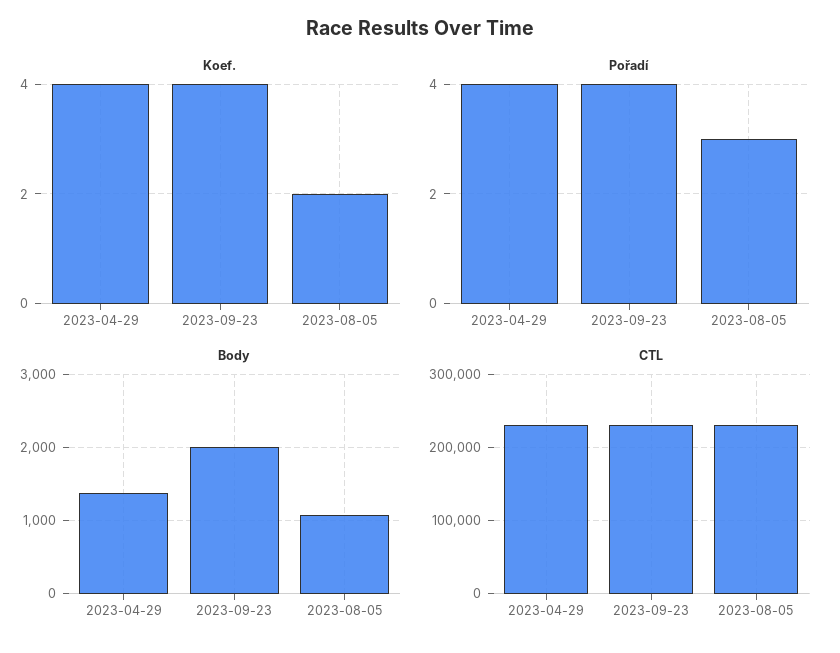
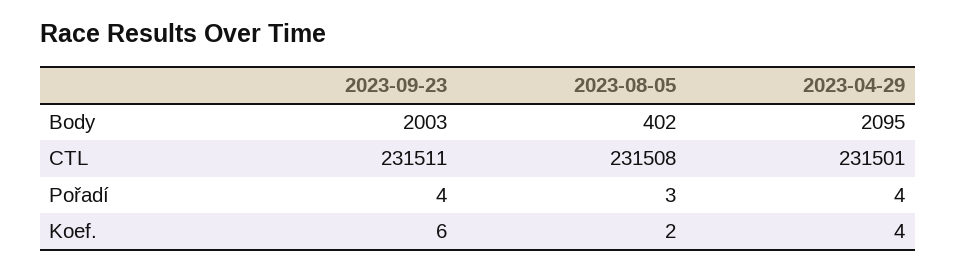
  {
    "Koef.": {
      "2023-04-29": 4,
-     "2023-09-23": 4,
+     "2023-09-23": 6,
      "2023-08-05": 2
    },
    "Pořadí": {
      "2023-04-29": 4,
      "2023-09-23": 4,
      "2023-08-05": 3
    },
    "Body": {
-     "2023-04-29": 1400,
+     "2023-04-29": 2095,
      "2023-09-23": 2003,
-     "2023-08-05": 1100
+     "2023-08-05": 402
    },
    "CTL": {
      "2023-04-29": 231501,
      "2023-09-23": 231511,
      "2023-08-05": 231508
    }
  }

